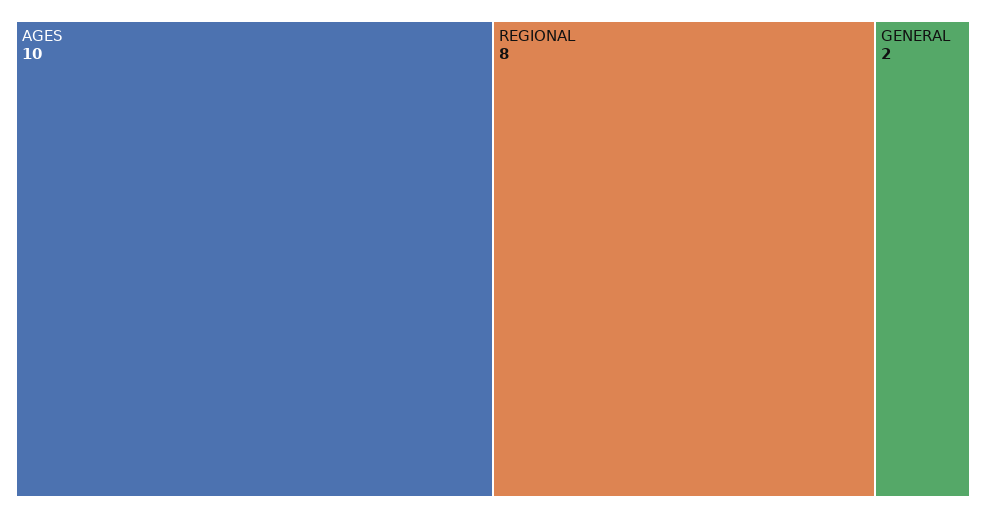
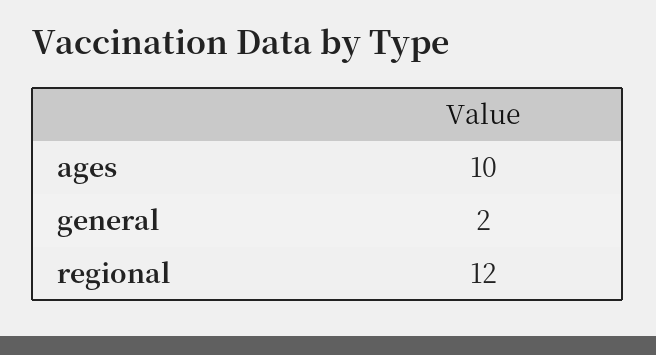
  {
    "AGES": 10,
-   "REGIONAL": 8,
+   "REGIONAL": 12,
    "GENERAL": 2
  }

